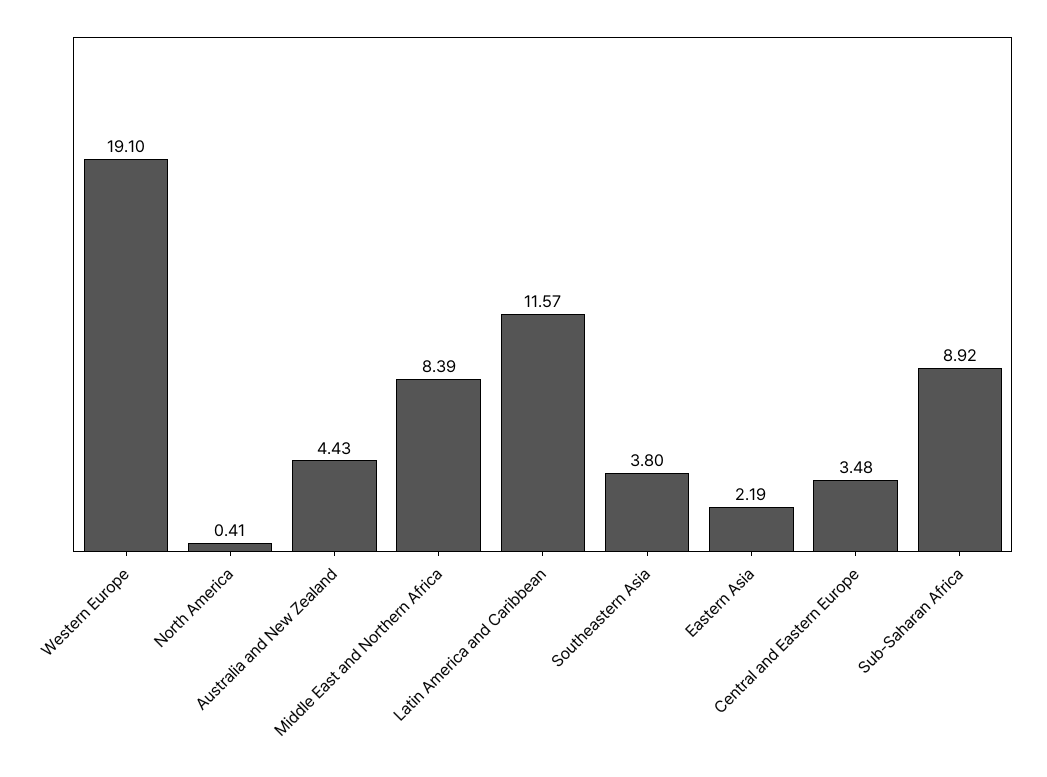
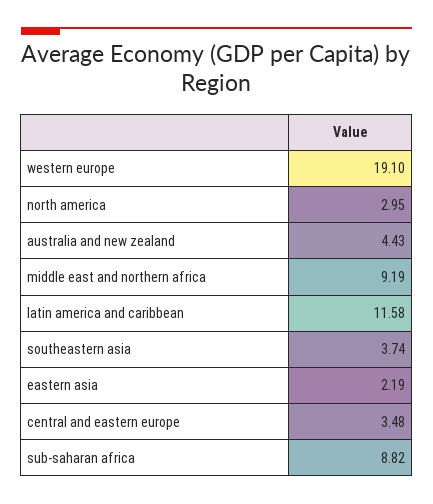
  {
    "Western Europe": 19.1,
-   "North America": 0.41,
+   "North America": 2.95,
    "Australia and New Zealand": 4.43,
-   "Middle East and Northern Africa": 8.39,
+   "Middle East and Northern Africa": 9.19,
-   "Latin America and Caribbean": 11.57,
+   "Latin America and Caribbean": 11.58,
-   "Southeastern Asia": 3.8,
+   "Southeastern Asia": 3.74,
    "Eastern Asia": 2.19,
    "Central and Eastern Europe": 3.48,
-   "Sub-Saharan Africa": 8.92
+   "Sub-Saharan Africa": 8.82
  }

